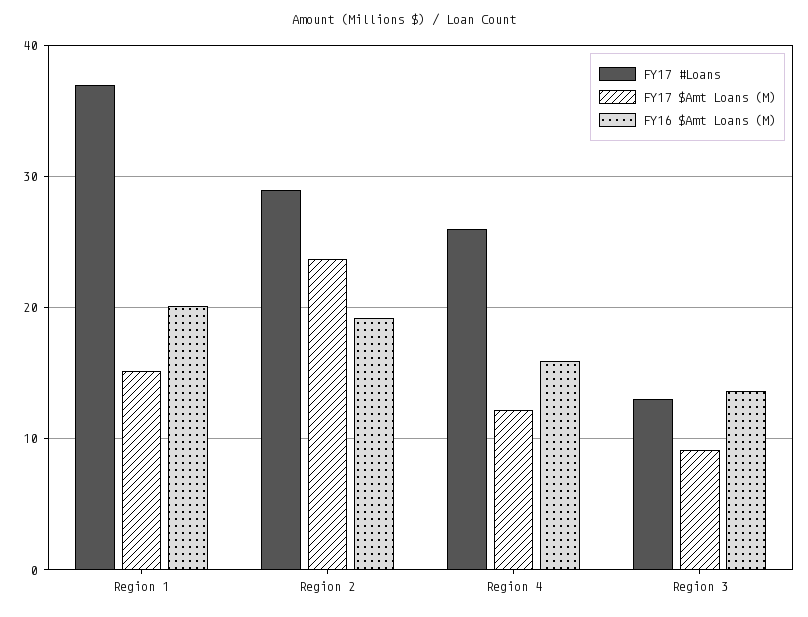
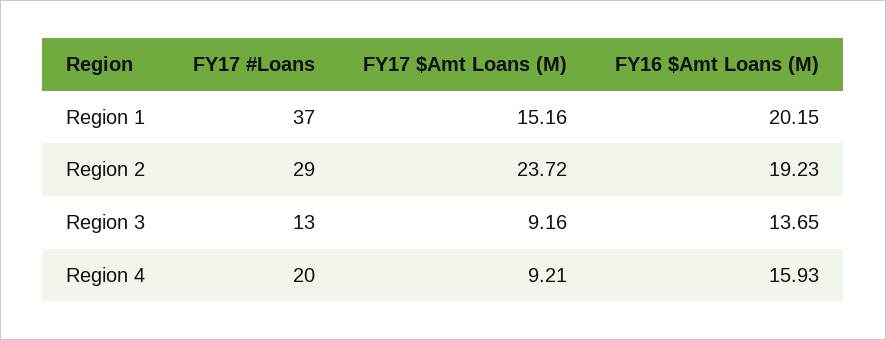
  {
    "FY17 #Loans": {
      "Region 1": 37,
      "Region 2": 29,
-     "Region 4": 26,
+     "Region 4": 20,
      "Region 3": 13
    },
    "FY17 $Amt Loans (M)": {
      "Region 1": 15.16,
      "Region 2": 23.72,
-     "Region 4": 12,
+     "Region 4": 9.21,
      "Region 3": 9.16
    },
    "FY16 $Amt Loans (M)": {
      "Region 1": 20.15,
      "Region 2": 19.23,
      "Region 4": 15.93,
      "Region 3": 13.65
    }
  }

